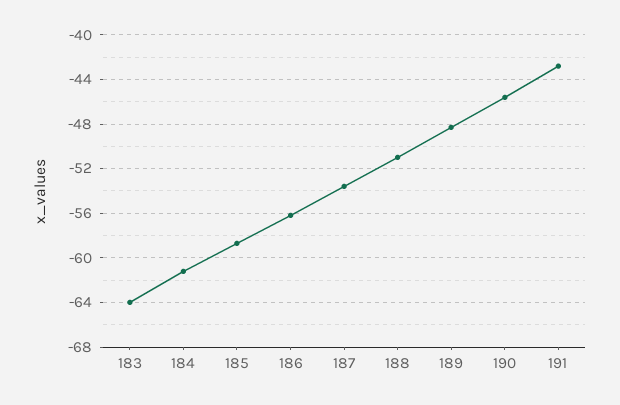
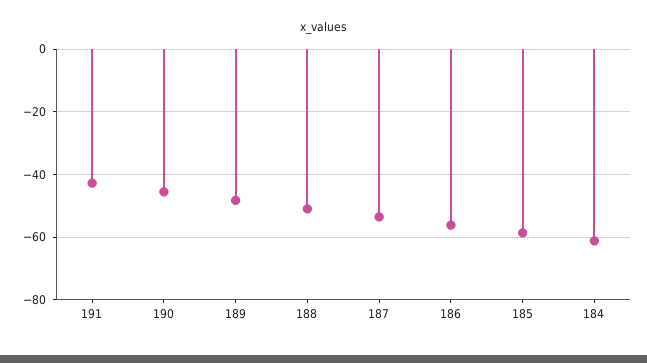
  {
-   "183": -64,
    "184": -61,
    "185": -59,
    "186": -56,
    "187": -54,
    "188": -51,
    "189": -48,
    "190": -46,
    "191": -43
  }

